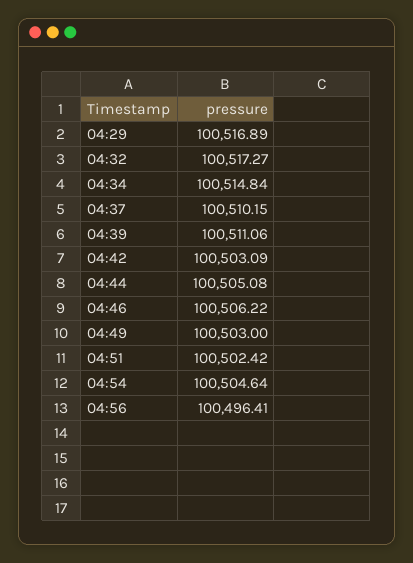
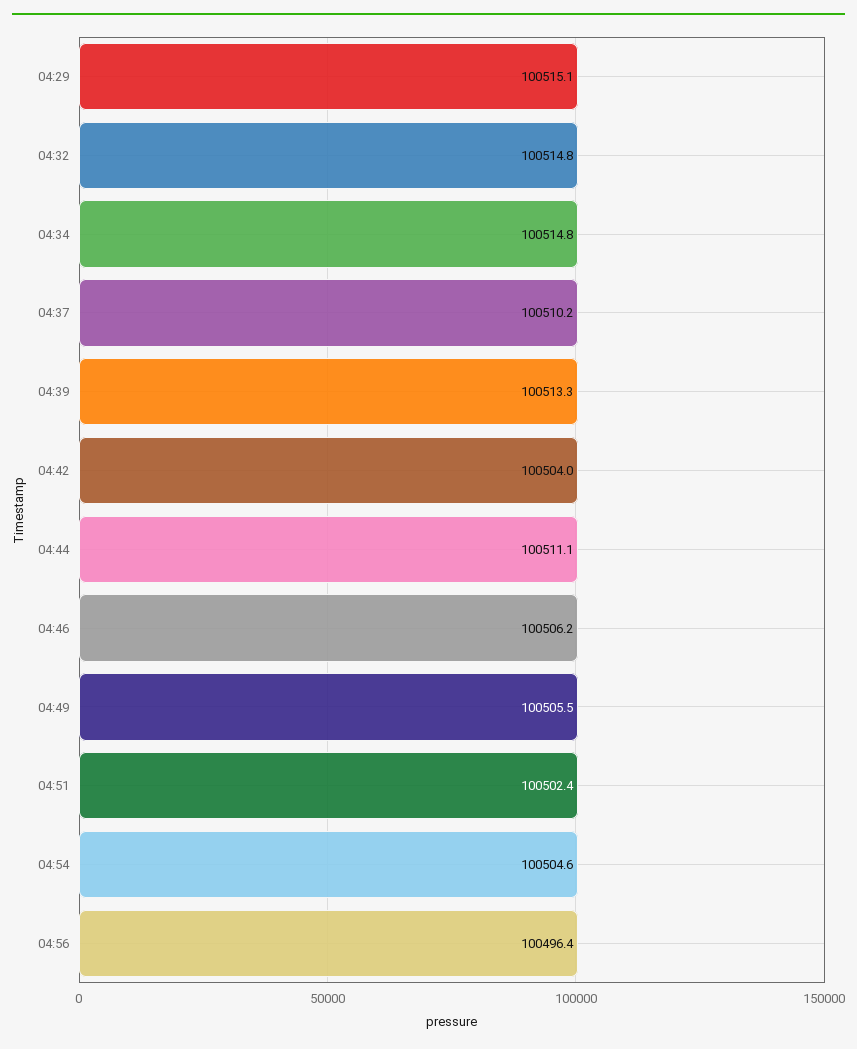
  {
-   "04:29": 100516.89,
+   "04:29": 100515.1,
-   "04:32": 100517.27,
+   "04:32": 100514.8,
    "04:34": 100514.84,
    "04:37": 100510.15,
-   "04:39": 100511.06,
+   "04:39": 100513.3,
-   "04:42": 100503.09,
+   "04:42": 100504,
-   "04:44": 100505.08,
+   "04:44": 100511.1,
    "04:46": 100506.22,
-   "04:49": 100503,
+   "04:49": 100505.5,
    "04:51": 100502.42,
    "04:54": 100504.64,
    "04:56": 100496.41
  }

